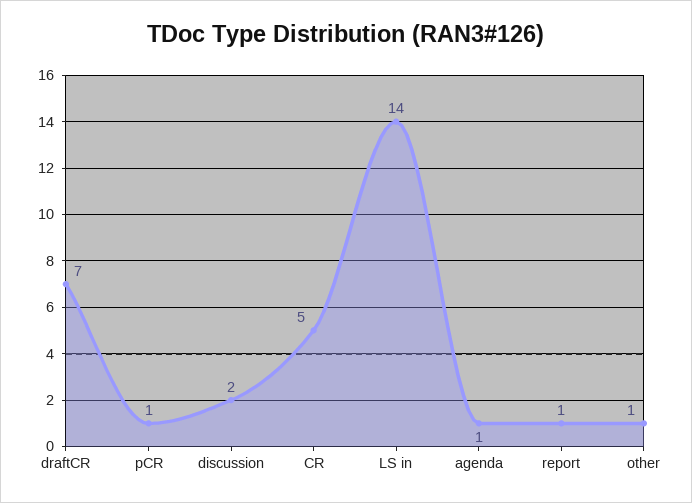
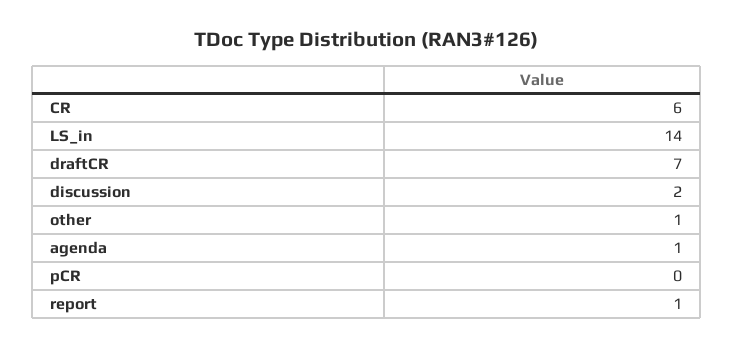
  {
    "draftCR": 7,
-   "pCR": 1,
+   "pCR": 0,
    "discussion": 2,
-   "CR": 5,
+   "CR": 6,
    "LS in": 14,
    "agenda": 1,
    "report": 1,
    "other": 1
  }

